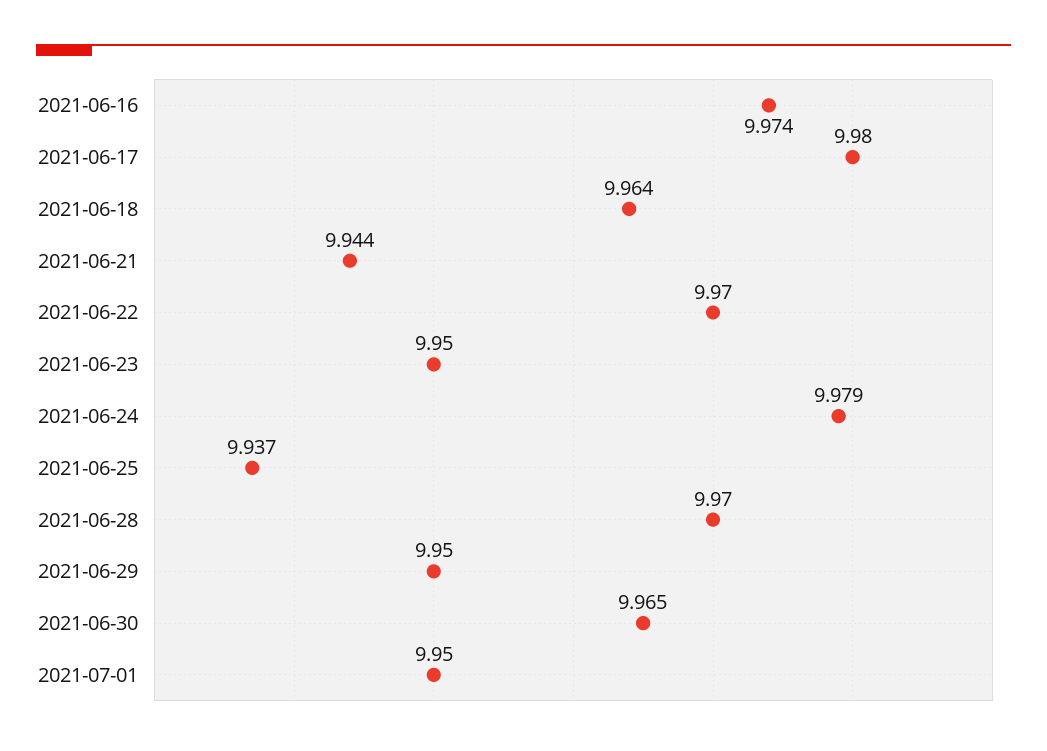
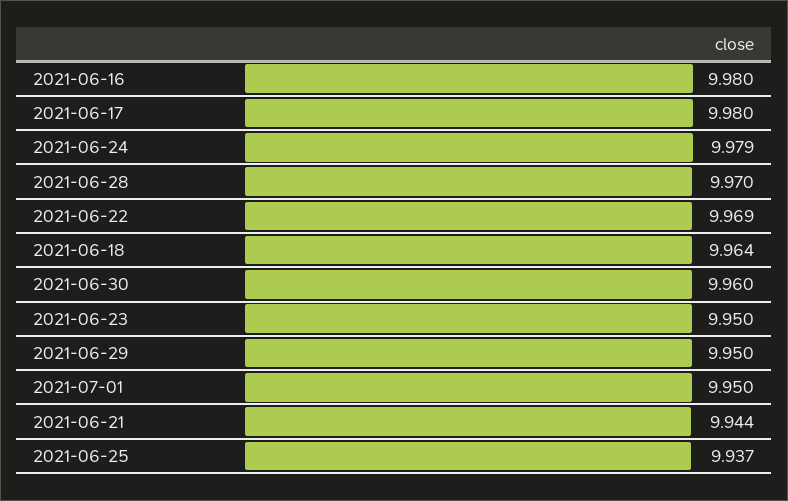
  {
-   "2021-06-16": 9.974,
+   "2021-06-16": 9.98,
    "2021-06-17": 9.98,
    "2021-06-18": 9.964,
    "2021-06-21": 9.944,
-   "2021-06-22": 9.97,
+   "2021-06-22": 9.969,
    "2021-06-23": 9.95,
    "2021-06-24": 9.979,
    "2021-06-25": 9.937,
    "2021-06-28": 9.97,
    "2021-06-29": 9.95,
-   "2021-06-30": 9.965,
+   "2021-06-30": 9.96,
    "2021-07-01": 9.95
  }

